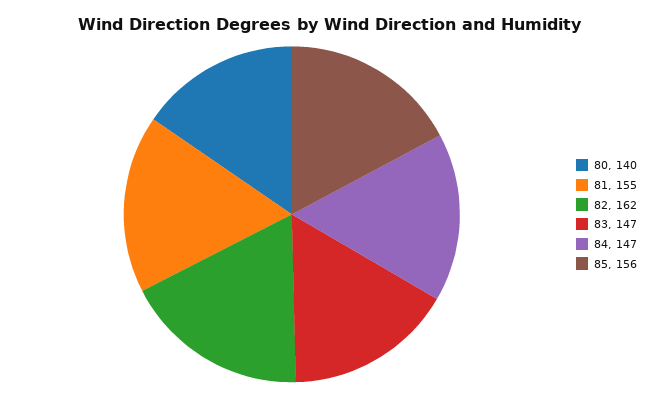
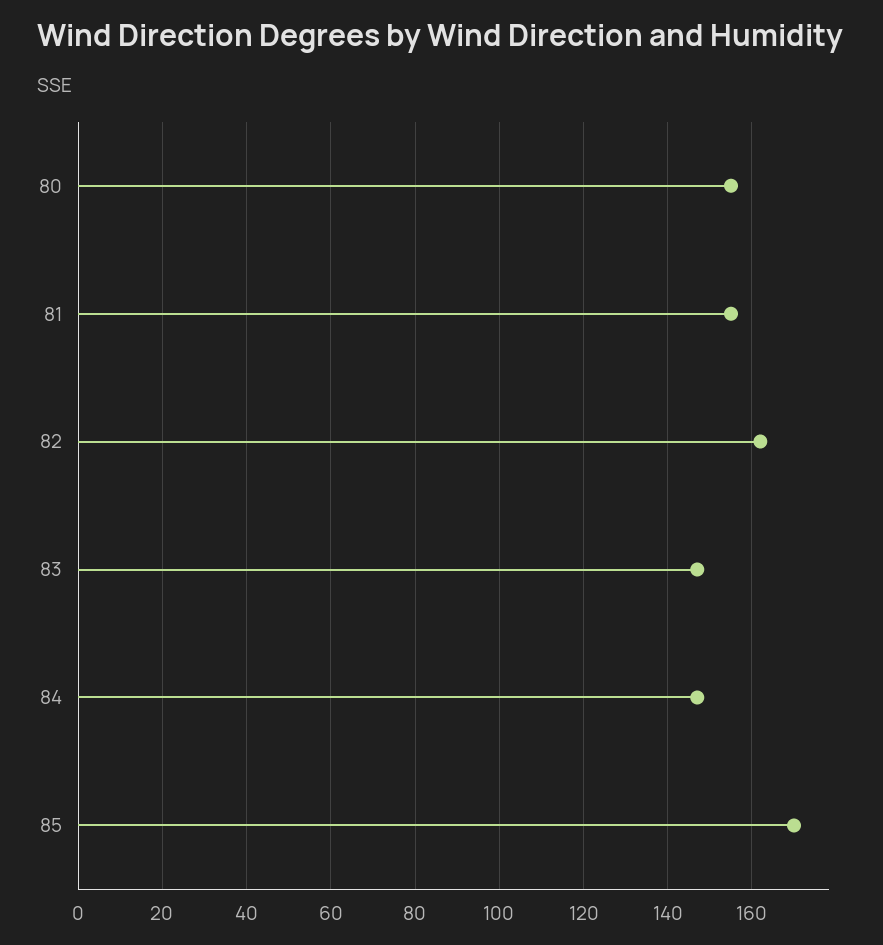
  {
-   "80": 140,
+   "80": 155,
    "81": 155,
    "82": 162,
    "83": 147,
    "84": 147,
-   "85": 156
+   "85": 170
  }

